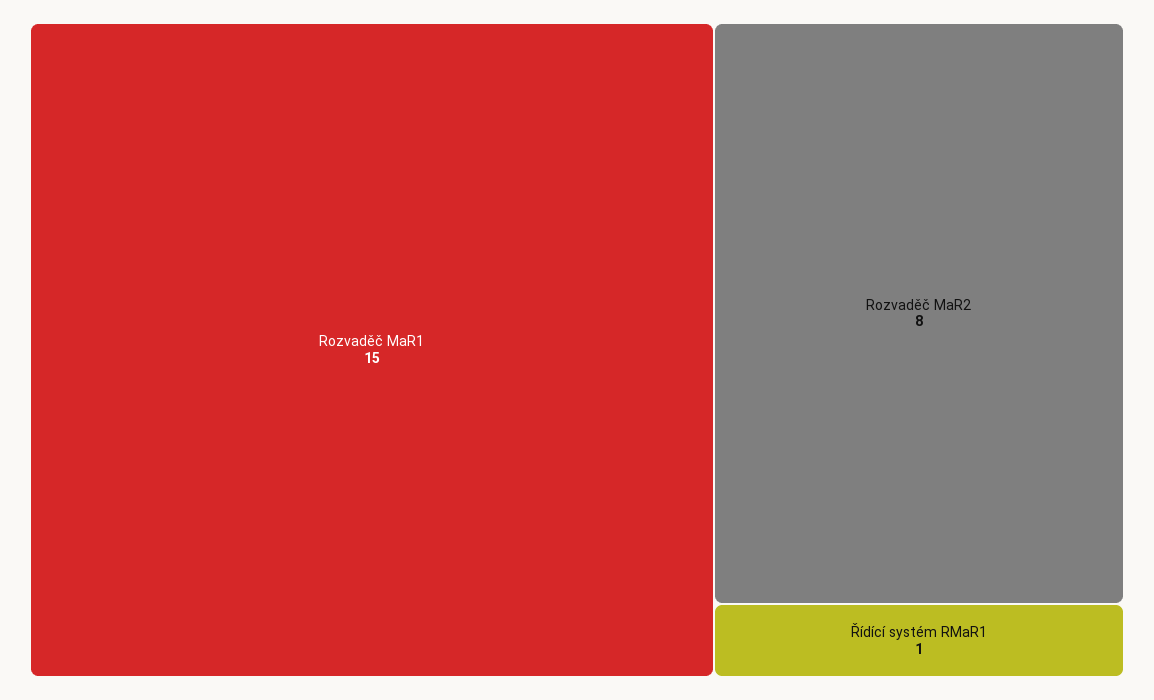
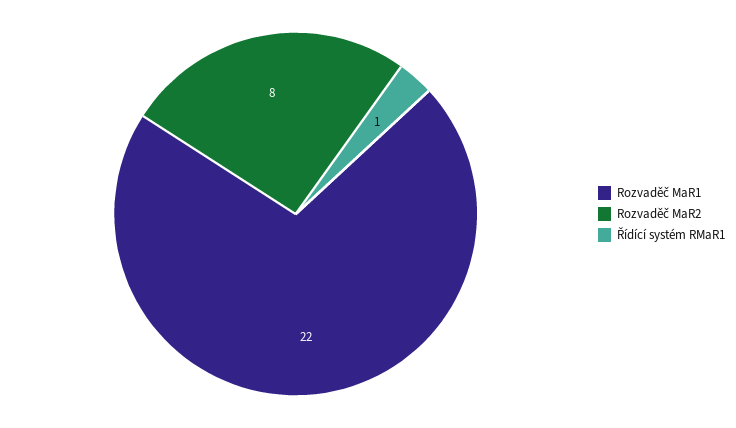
  {
-   "Rozvaděč MaR1": 15,
+   "Rozvaděč MaR1": 22,
    "Rozvaděč MaR2": 8,
    "Řídící systém RMaR1": 1
  }

